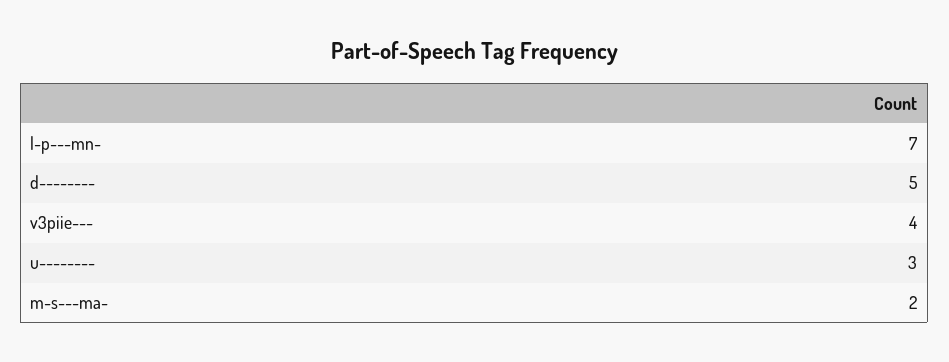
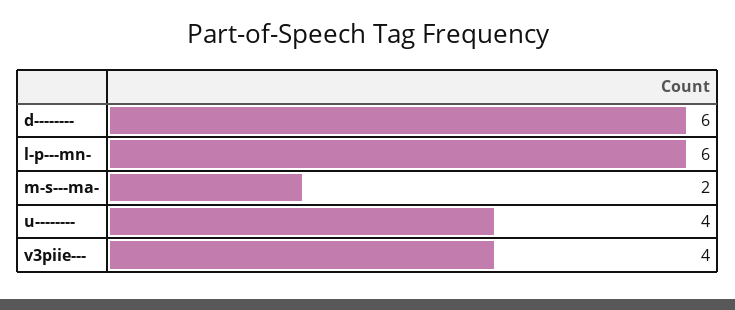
  {
-   "l-p---mn-": 7,
+   "l-p---mn-": 6,
-   "d--------": 5,
+   "d--------": 6,
    "v3piie---": 4,
-   "u--------": 3,
+   "u--------": 4,
    "m-s---ma-": 2
  }

